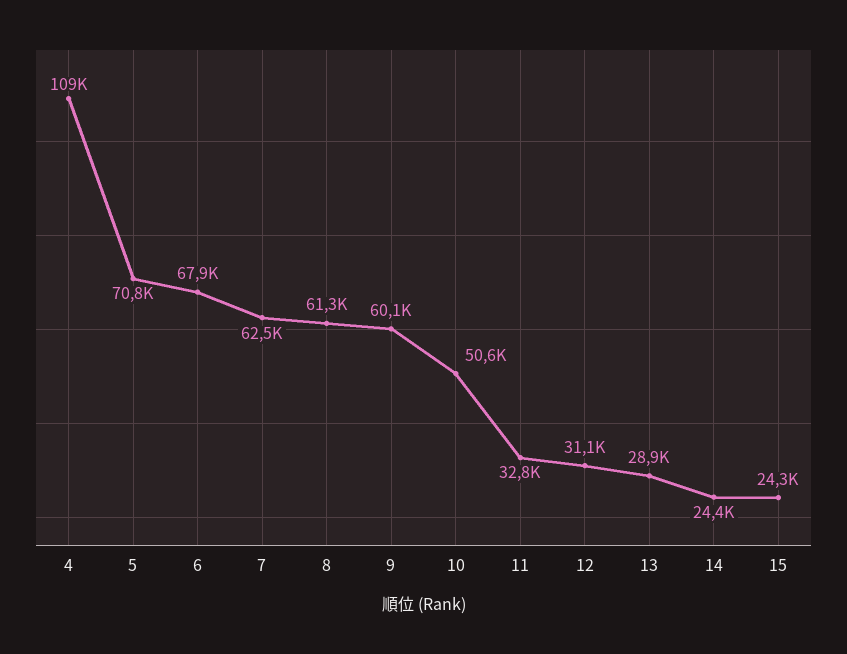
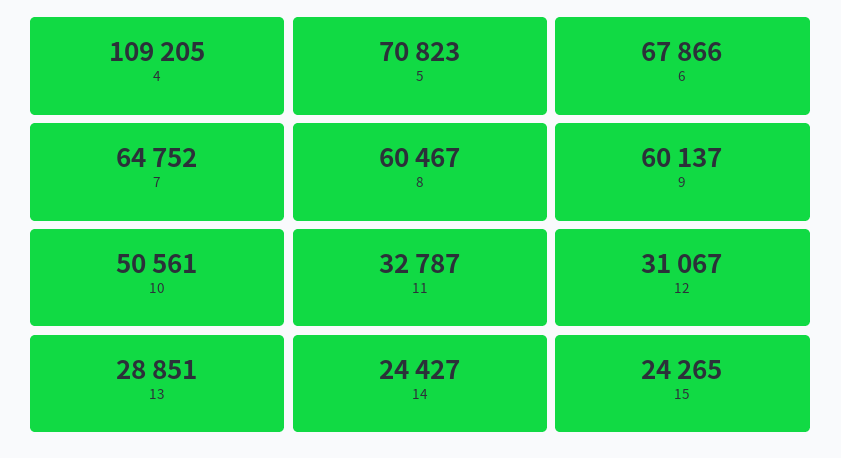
  {
    "4": 109205,
    "5": 70823,
    "6": 67866,
-   "7": 62500,
+   "7": 64752,
-   "8": 61300,
+   "8": 60467,
    "9": 60137,
    "10": 50561,
    "11": 32787,
    "12": 31067,
    "13": 28851,
    "14": 24427,
    "15": 24265
  }

